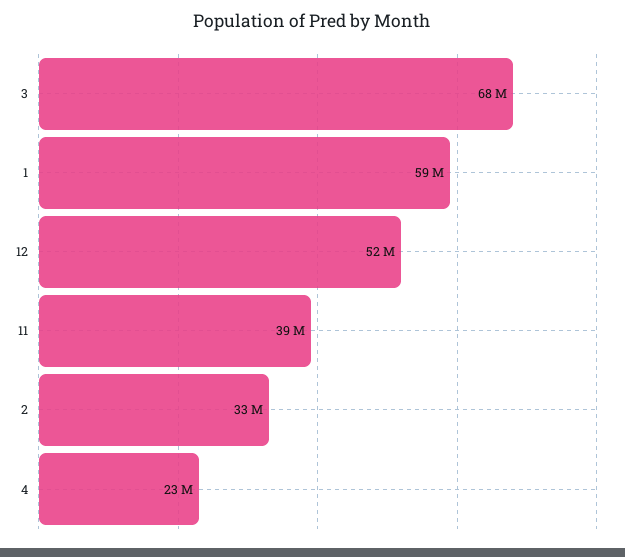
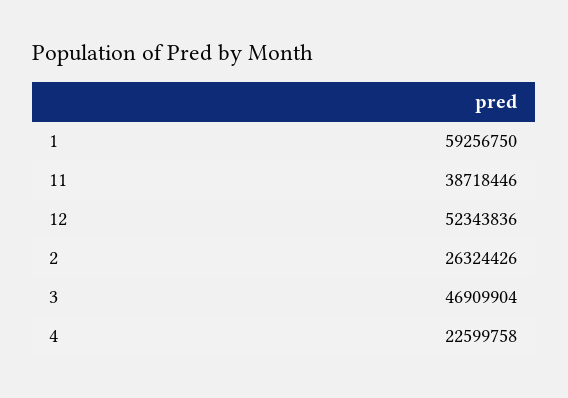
  {
-   "3": 68000000,
+   "3": 46909904,
    "1": 59256750,
    "12": 52343836,
    "11": 38718446,
-   "2": 33000000,
+   "2": 26324426,
    "4": 22599758
  }

